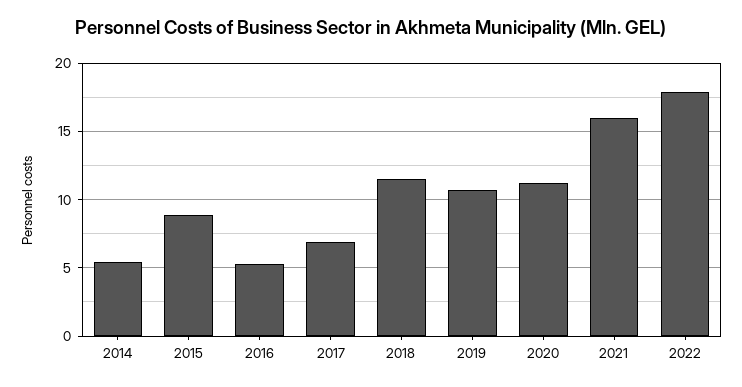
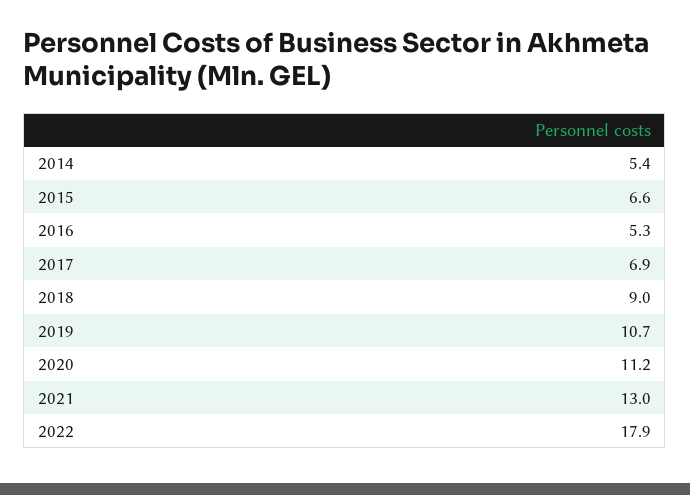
  {
    "2014": 5.4,
-   "2015": 9,
+   "2015": 6.6,
    "2016": 5.3,
    "2017": 6.9,
-   "2018": 11.5,
+   "2018": 9,
    "2019": 10.7,
    "2020": 11.2,
-   "2021": 16,
+   "2021": 13,
    "2022": 17.9
  }

